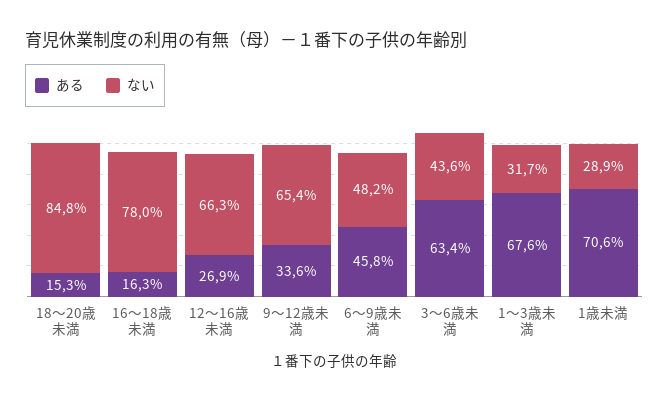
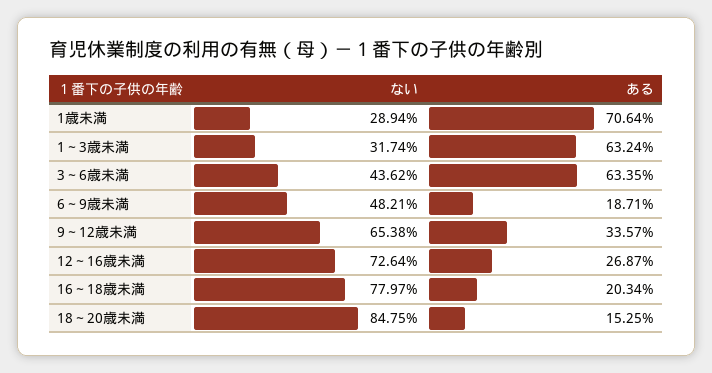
  {
    "ある": {
      "18～20歳未満": 15.25,
-     "16～18歳未満": 16.3,
+     "16～18歳未満": 20.34,
      "12～16歳未満": 26.87,
      "9～12歳未満": 33.57,
-     "6～9歳未満": 45.8,
+     "6～9歳未満": 18.71,
      "3～6歳未満": 63.35,
-     "1～3歳未満": 67.6,
+     "1～3歳未満": 63.24,
      "1歳未満": 70.64
    },
    "ない": {
      "18～20歳未満": 84.75,
      "16～18歳未満": 77.97,
-     "12～16歳未満": 66.3,
+     "12～16歳未満": 72.64,
      "9～12歳未満": 65.38,
      "6～9歳未満": 48.21,
      "3～6歳未満": 43.62,
      "1～3歳未満": 31.74,
      "1歳未満": 28.94
    }
  }

